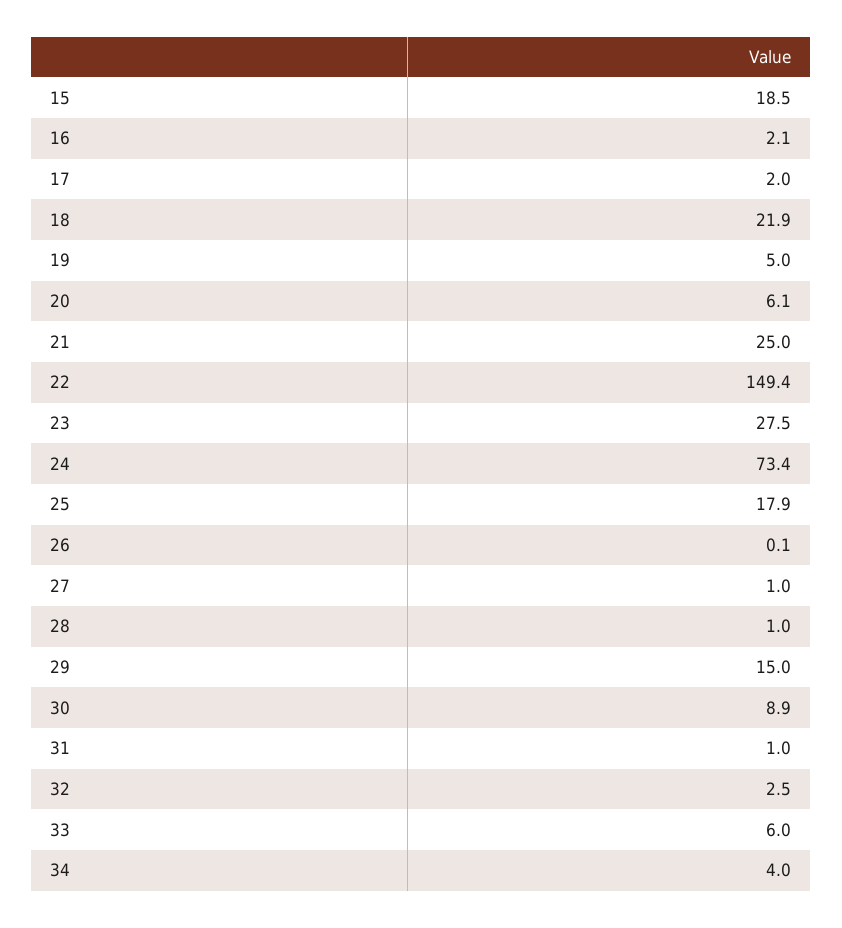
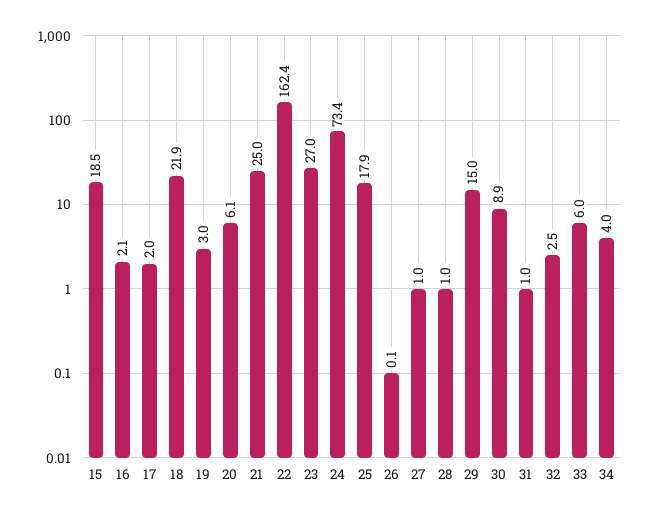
  {
    "15": 18.5,
    "16": 2.1,
    "17": 2,
    "18": 21.9,
-   "19": 5,
+   "19": 3,
    "20": 6.1,
    "21": 25,
-   "22": 149.4,
+   "22": 162.4,
-   "23": 27.5,
+   "23": 27,
    "24": 73.4,
    "25": 17.9,
    "26": 0.1,
    "27": 1,
    "28": 1,
    "29": 15,
    "30": 8.9,
    "31": 1,
    "32": 2.5,
    "33": 6,
    "34": 4
  }

